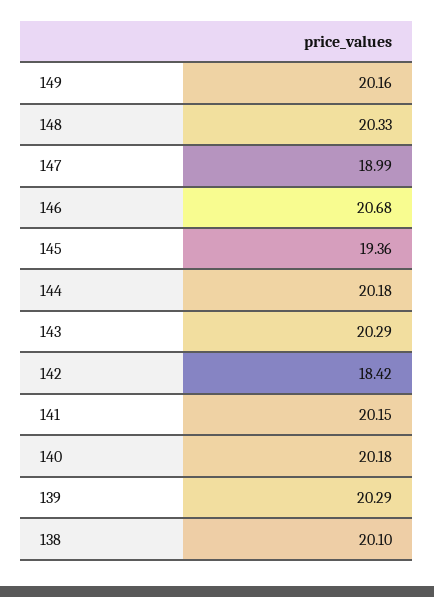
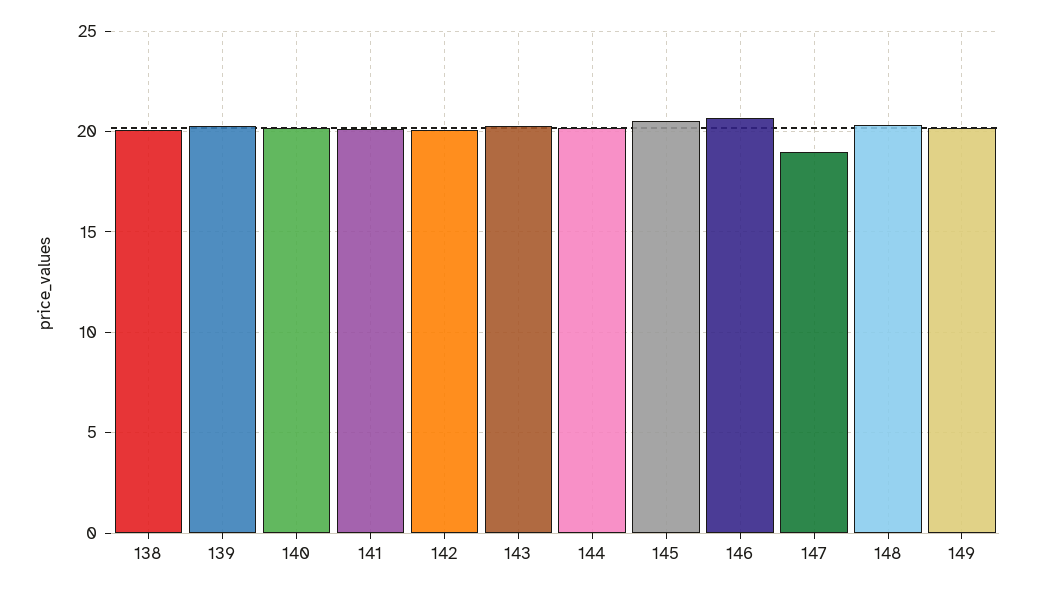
  {
    "149": 20.16,
    "148": 20.33,
    "147": 18.99,
    "146": 20.68,
-   "145": 19.36,
+   "145": 20.5,
    "144": 20.18,
    "143": 20.29,
-   "142": 18.42,
+   "142": 20,
    "141": 20.15,
    "140": 20.18,
    "139": 20.29,
    "138": 20.1
  }

